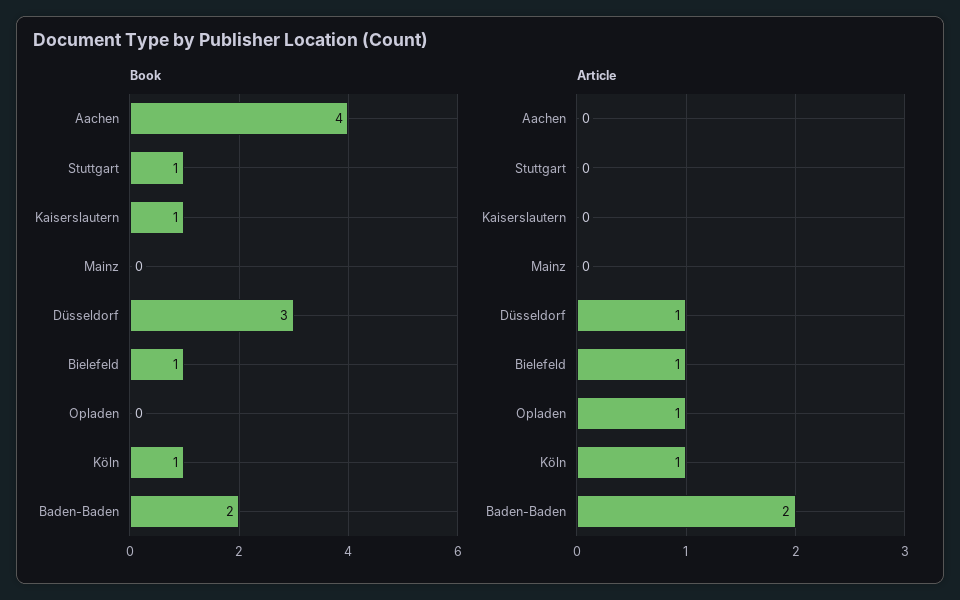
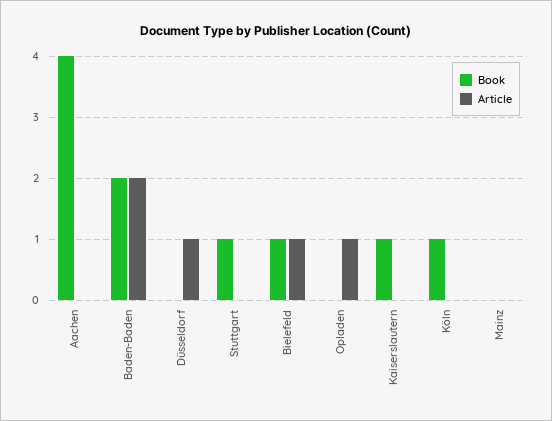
  {
    "Book": {
      "Aachen": 4,
      "Stuttgart": 1,
      "Kaiserslautern": 1,
      "Mainz": 0,
-     "Düsseldorf": 3,
+     "Düsseldorf": 0,
      "Bielefeld": 1,
      "Opladen": 0,
      "Köln": 1,
      "Baden-Baden": 2
    },
    "Article": {
      "Aachen": 0,
      "Stuttgart": 0,
      "Kaiserslautern": 0,
      "Mainz": 0,
      "Düsseldorf": 1,
      "Bielefeld": 1,
      "Opladen": 1,
-     "Köln": 1,
+     "Köln": 0,
      "Baden-Baden": 2
    }
  }

